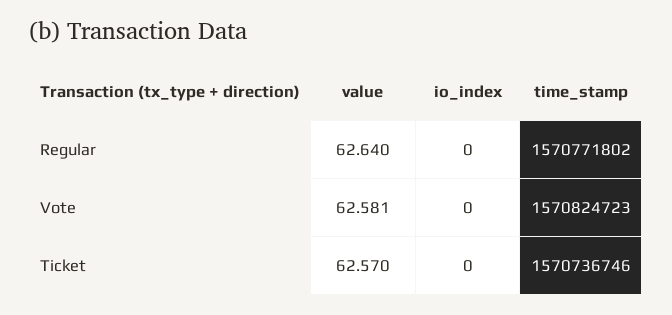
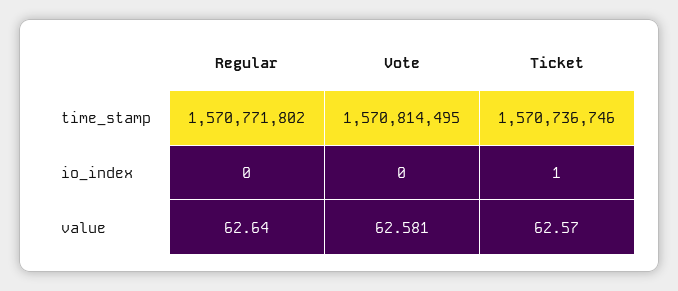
  {
    "value": {
      "Regular": 62.64,
      "Vote": 62.581,
      "Ticket": 62.57
    },
    "io_index": {
      "Regular": 0,
      "Vote": 0,
-     "Ticket": 0
+     "Ticket": 1
    },
    "time_stamp": {
      "Regular": 1570771802,
-     "Vote": 1570824723,
+     "Vote": 1570814495,
      "Ticket": 1570736746
    }
  }

